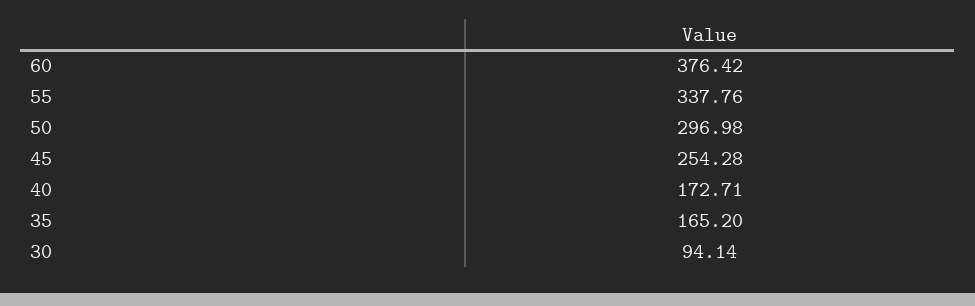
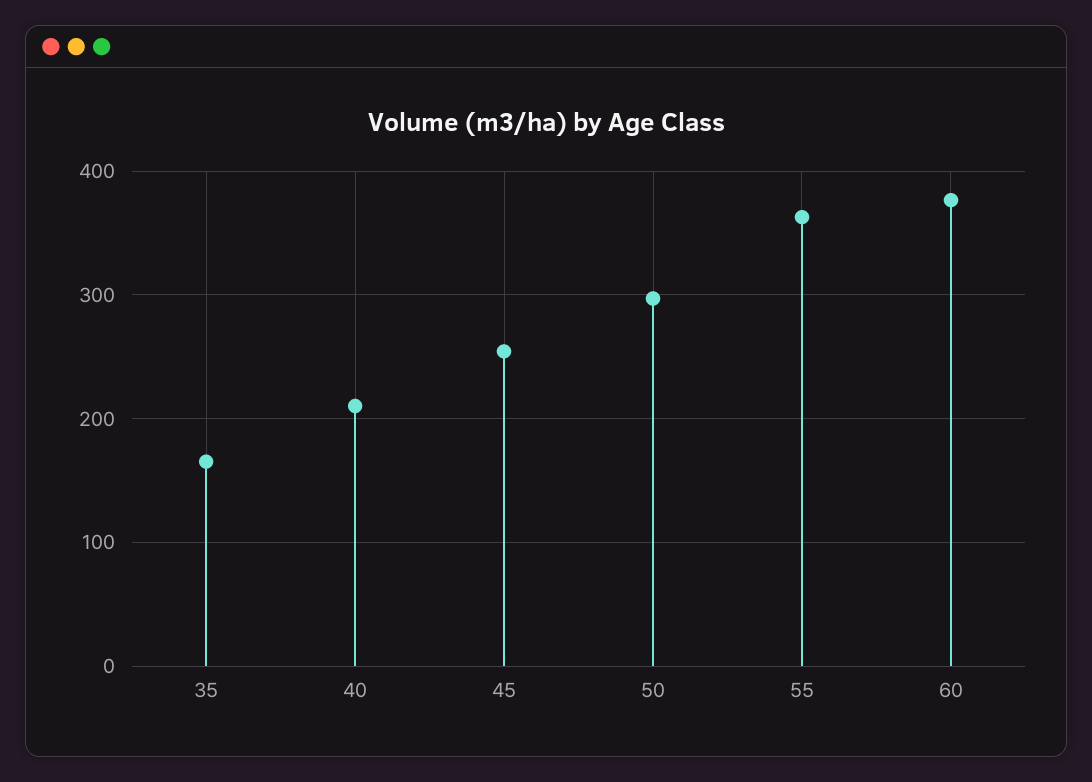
  {
    "60": 376.42,
-   "55": 337.76,
+   "55": 360,
    "50": 296.98,
    "45": 254.28,
-   "40": 172.71,
+   "40": 210,
-   "35": 165.2,
+   "35": 165.2
-   "30": 94.14
  }

